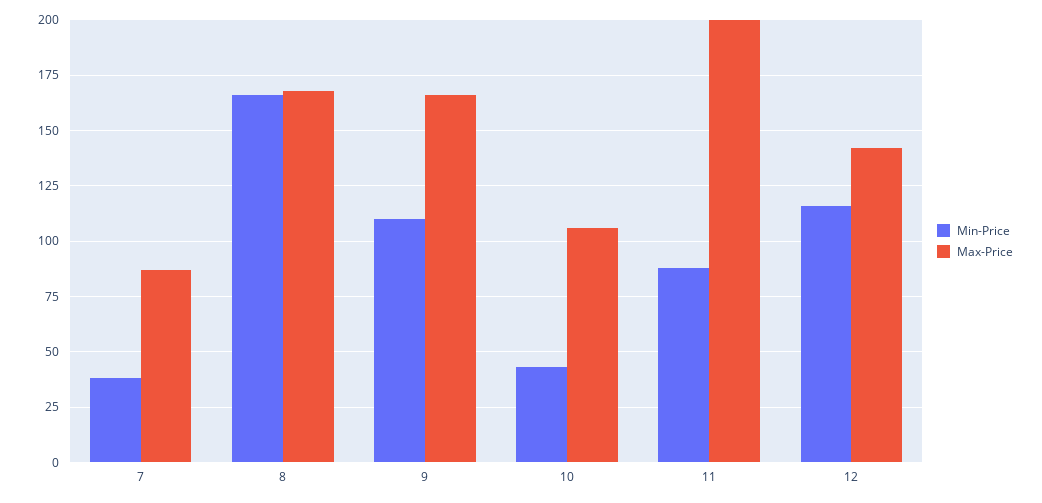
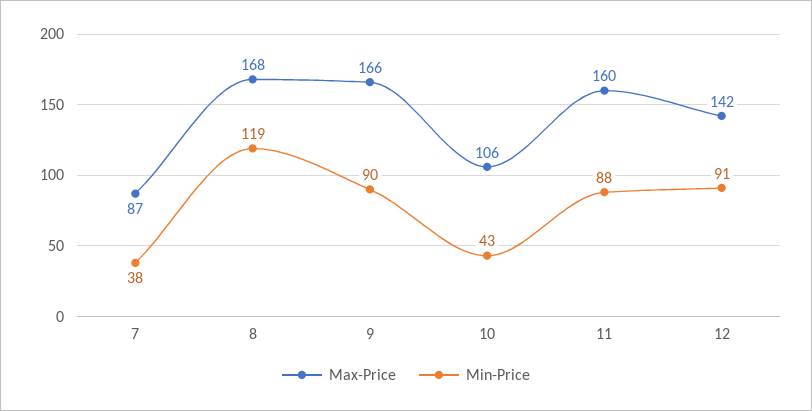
  {
    "Min-Price": {
      "7": 38,
-     "8": 165,
+     "8": 119,
-     "9": 110,
+     "9": 90,
      "10": 43,
      "11": 88,
-     "12": 115
+     "12": 91
    },
    "Max-Price": {
      "7": 87,
      "8": 168,
      "9": 166,
      "10": 106,
-     "11": 200,
+     "11": 160,
      "12": 142
    }
  }

